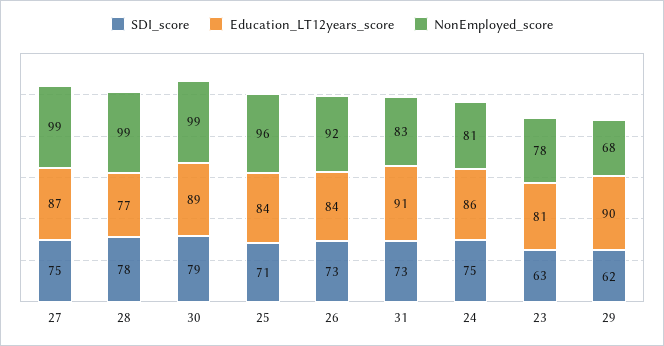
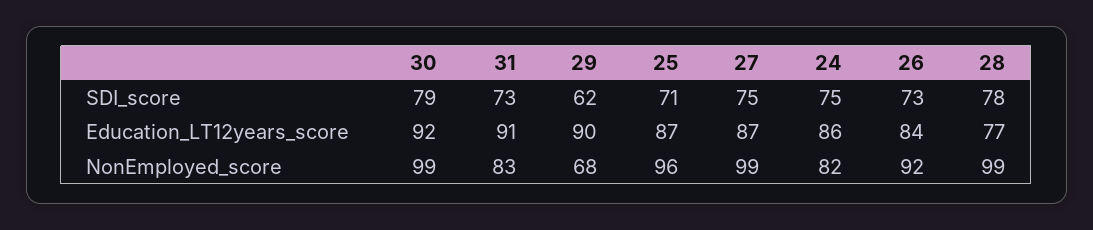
  {
    "SDI_score": {
      "27": 75,
      "28": 78,
      "30": 79,
      "25": 71,
      "26": 73,
      "31": 73,
      "24": 75,
-     "23": 63,
      "29": 62
    },
    "Education_LT12years_score": {
      "27": 87,
      "28": 77,
-     "30": 89,
+     "30": 92,
-     "25": 84,
+     "25": 87,
      "26": 84,
      "31": 91,
      "24": 86,
-     "23": 81,
      "29": 90
    },
    "NonEmployed_score": {
      "27": 99,
      "28": 99,
      "30": 99,
      "25": 96,
      "26": 92,
      "31": 83,
-     "24": 81,
+     "24": 82,
-     "23": 78,
      "29": 68
    }
  }

